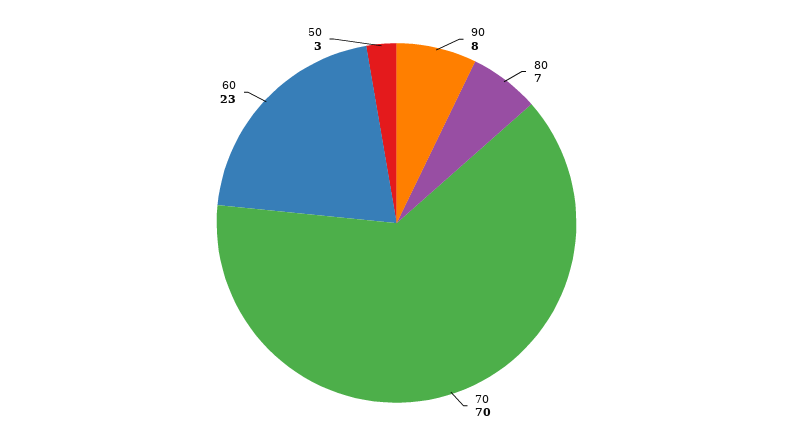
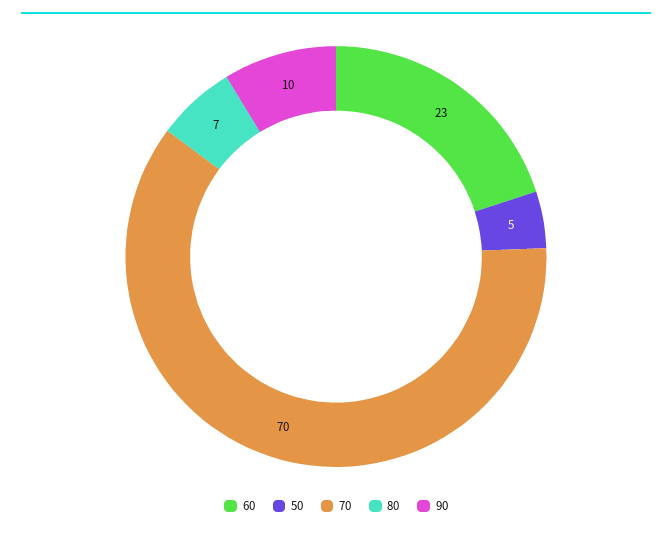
  {
-   "90": 8,
+   "90": 10,
    "80": 7,
    "70": 70,
    "60": 23,
-   "50": 3
+   "50": 5
  }

